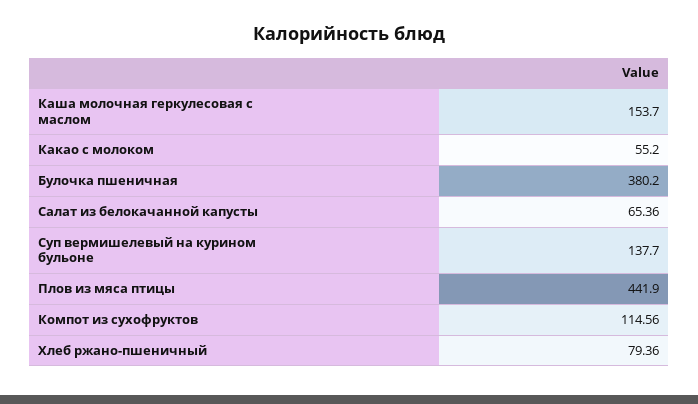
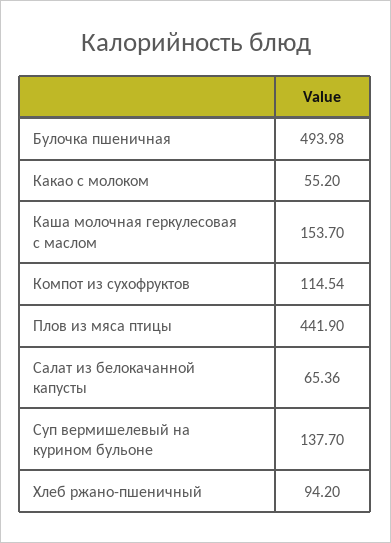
  {
    "Каша молочная геркулесовая с маслом": 153.7,
    "Какао с молоком": 55.2,
-   "Булочка пшеничная": 380.2,
+   "Булочка пшеничная": 493.98,
    "Салат из белокачанной капусты": 65.36,
    "Суп вермишелевый на курином бульоне": 137.7,
    "Плов из мяса птицы": 441.9,
-   "Компот из сухофруктов": 114.56,
+   "Компот из сухофруктов": 114.54,
-   "Хлеб ржано-пшеничный": 79.36
+   "Хлеб ржано-пшеничный": 94.2
  }

